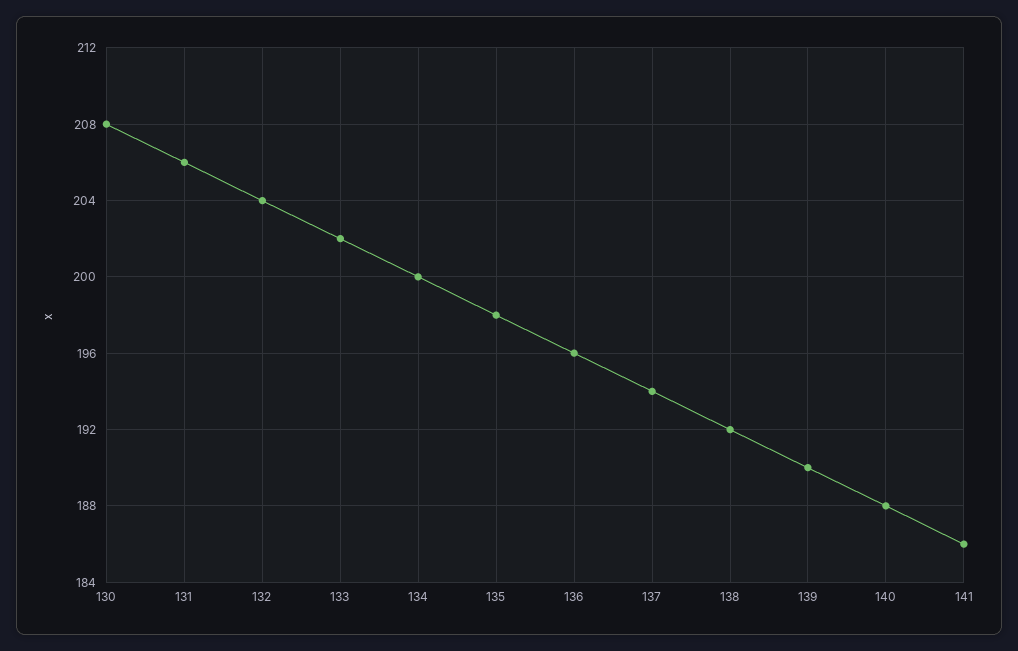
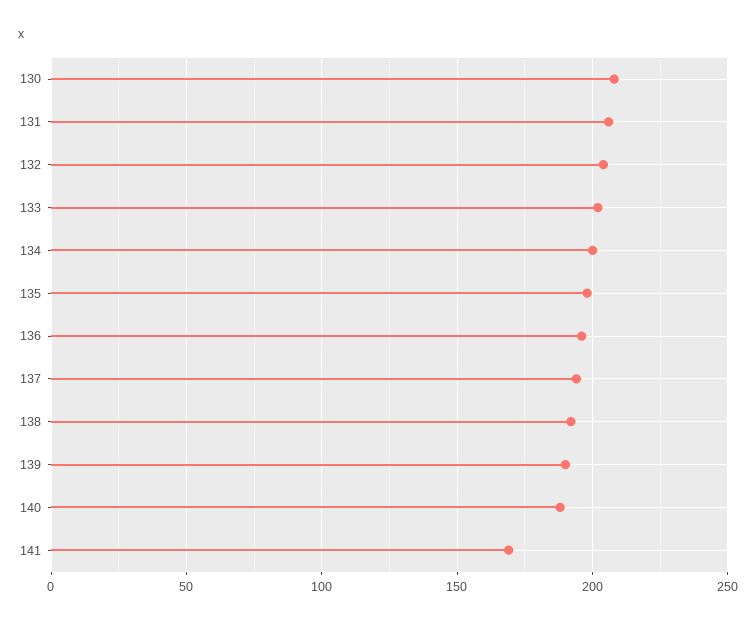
  {
    "130": 208,
    "131": 206,
    "132": 204,
    "133": 202,
    "134": 200,
    "135": 198,
    "136": 196,
    "137": 194,
    "138": 192,
    "139": 190,
    "140": 188,
-   "141": 186
+   "141": 170
  }

